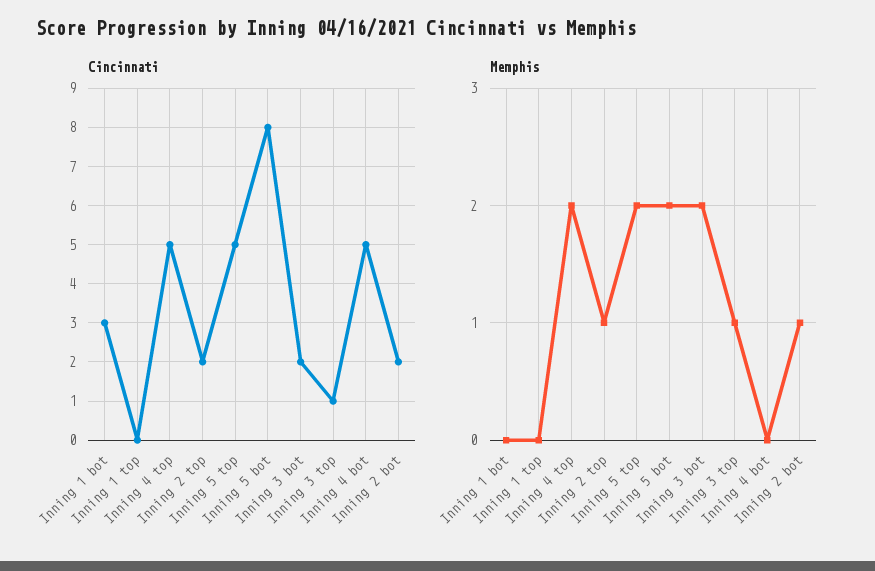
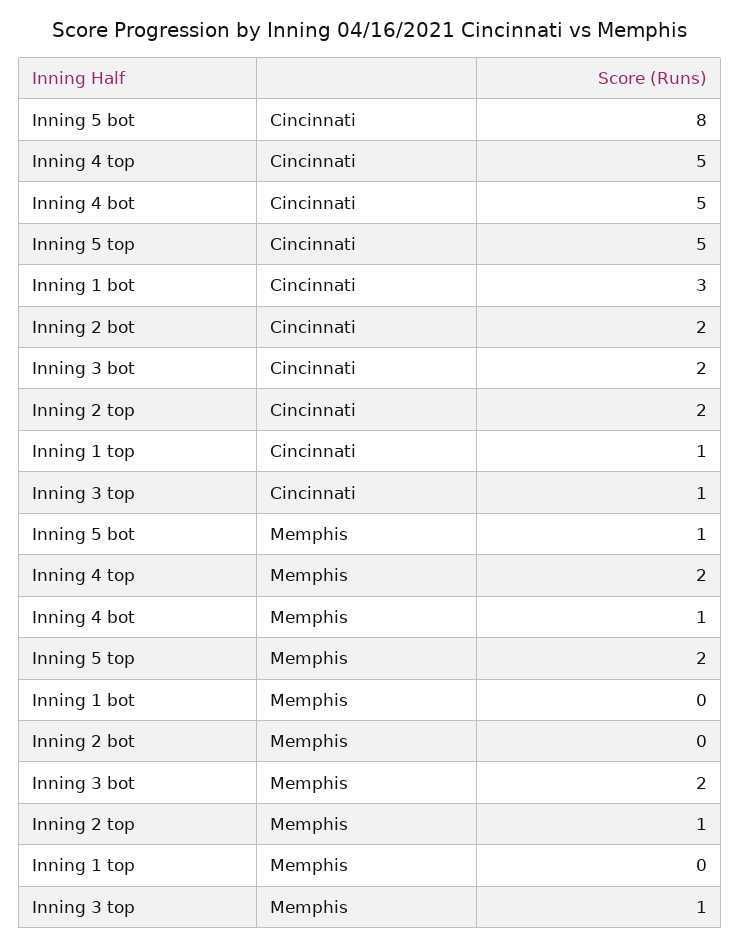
  {
    "Cincinnati": {
      "Inning 1 bot": 3,
-     "Inning 1 top": 0,
+     "Inning 1 top": 1,
      "Inning 4 top": 5,
      "Inning 2 top": 2,
      "Inning 5 top": 5,
      "Inning 5 bot": 8,
      "Inning 3 bot": 2,
      "Inning 3 top": 1,
      "Inning 4 bot": 5,
      "Inning 2 bot": 2
    },
    "Memphis": {
      "Inning 1 bot": 0,
      "Inning 1 top": 0,
      "Inning 4 top": 2,
      "Inning 2 top": 1,
      "Inning 5 top": 2,
-     "Inning 5 bot": 2,
+     "Inning 5 bot": 1,
      "Inning 3 bot": 2,
      "Inning 3 top": 1,
-     "Inning 4 bot": 0,
+     "Inning 4 bot": 1,
-     "Inning 2 bot": 1
+     "Inning 2 bot": 0
    }
  }

